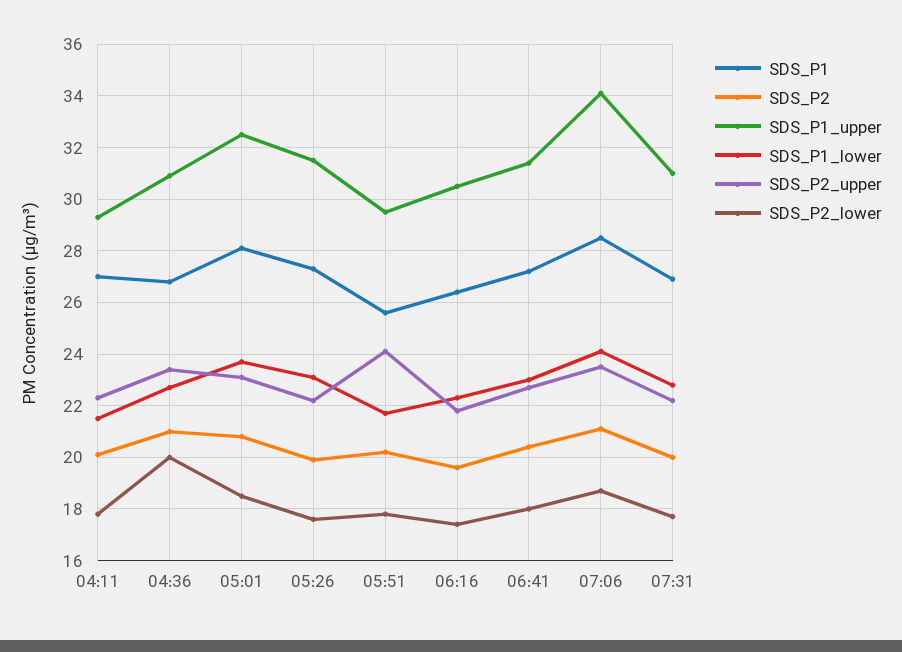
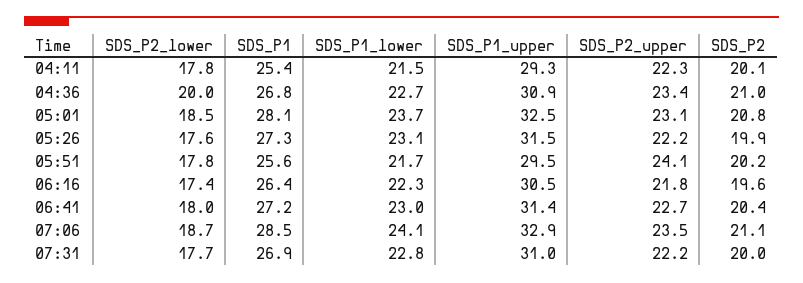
  {
    "SDS_P1": {
-     "04:11": 27,
+     "04:11": 25.4,
      "04:36": 26.8,
      "05:01": 28.1,
      "05:26": 27.3,
      "05:51": 25.6,
      "06:16": 26.4,
      "06:41": 27.2,
      "07:06": 28.5,
      "07:31": 26.9
    },
    "SDS_P2": {
      "04:11": 20.1,
      "04:36": 21,
      "05:01": 20.8,
      "05:26": 19.9,
      "05:51": 20.2,
      "06:16": 19.6,
      "06:41": 20.4,
      "07:06": 21.1,
      "07:31": 20
    },
    "SDS_P1_upper": {
      "04:11": 29.3,
      "04:36": 30.9,
      "05:01": 32.5,
      "05:26": 31.5,
      "05:51": 29.5,
      "06:16": 30.5,
      "06:41": 31.4,
-     "07:06": 34,
+     "07:06": 32.9,
      "07:31": 31
    },
    "SDS_P1_lower": {
      "04:11": 21.5,
      "04:36": 22.7,
      "05:01": 23.7,
      "05:26": 23.1,
      "05:51": 21.7,
      "06:16": 22.3,
      "06:41": 23,
      "07:06": 24.1,
      "07:31": 22.8
    },
    "SDS_P2_upper": {
      "04:11": 22.3,
      "04:36": 23.4,
      "05:01": 23.1,
      "05:26": 22.2,
      "05:51": 24.1,
      "06:16": 21.8,
      "06:41": 22.7,
      "07:06": 23.5,
      "07:31": 22.2
    },
    "SDS_P2_lower": {
      "04:11": 17.8,
      "04:36": 20,
      "05:01": 18.5,
      "05:26": 17.6,
      "05:51": 17.8,
      "06:16": 17.4,
      "06:41": 18,
      "07:06": 18.7,
      "07:31": 17.7
    }
  }

